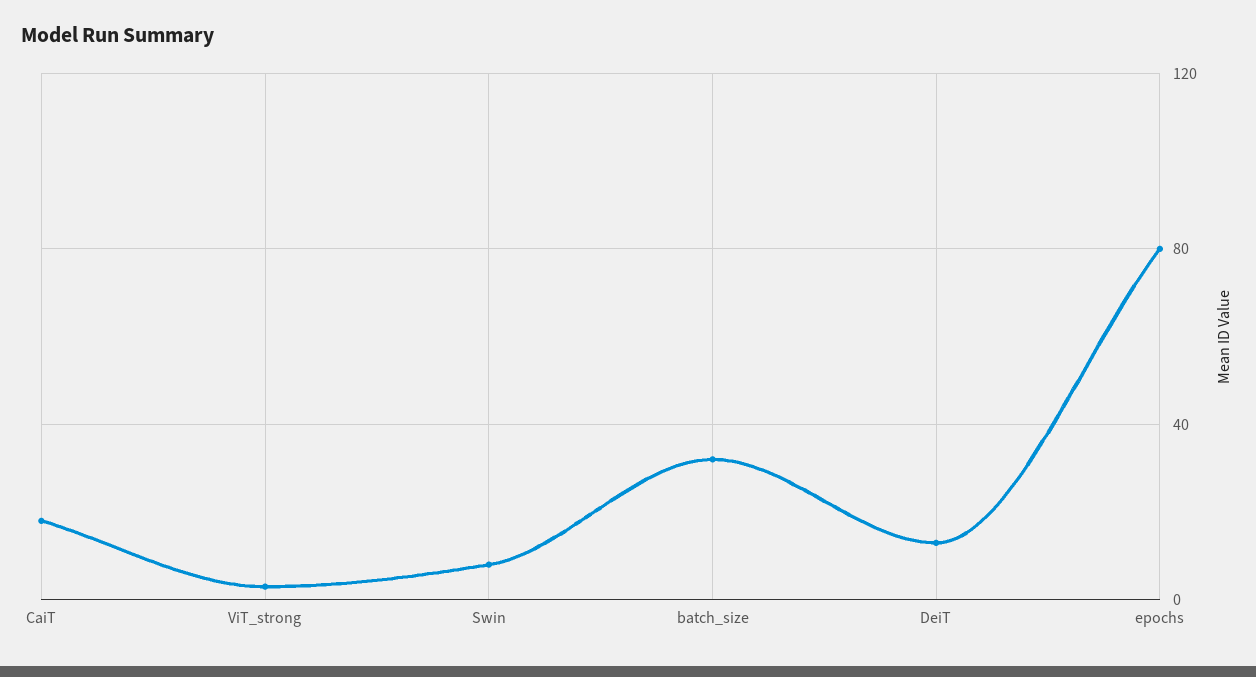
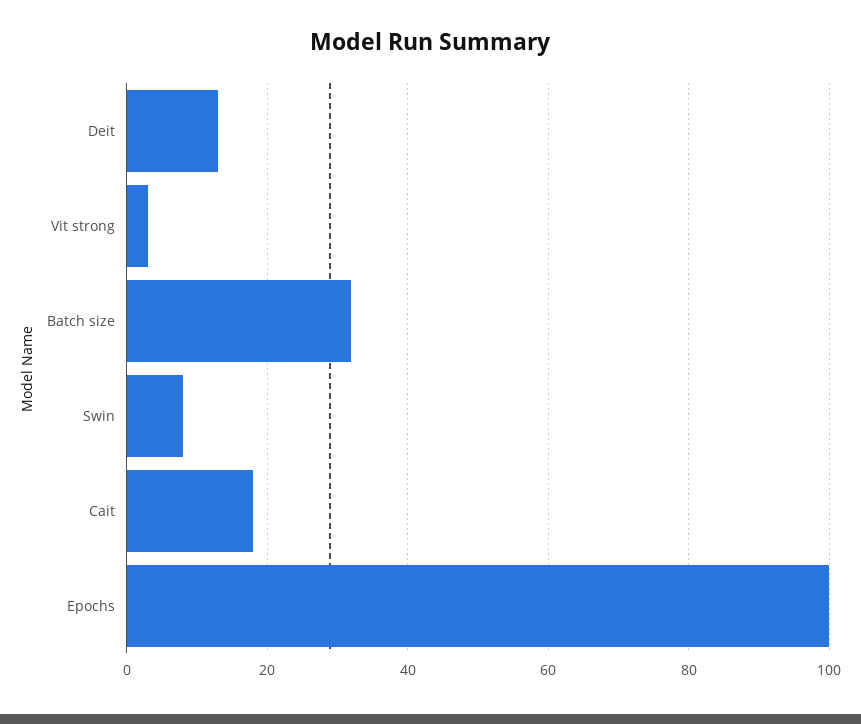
  {
    "CaiT": 20,
    "ViT_strong": 5,
    "Swin": 10,
    "batch_size": 30,
    "DeiT": 15,
-   "epochs": 80
+   "epochs": 100
  }

